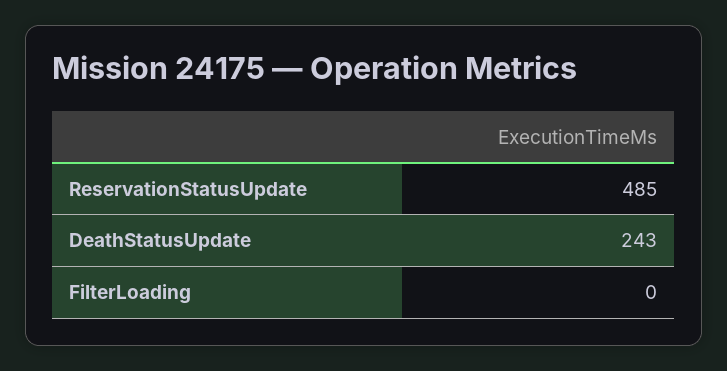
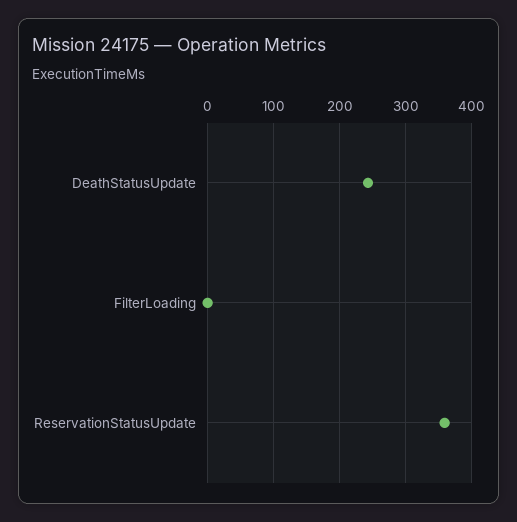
  {
-   "ReservationStatusUpdate": 485,
+   "ReservationStatusUpdate": 360,
    "DeathStatusUpdate": 243,
    "FilterLoading": 0
  }

